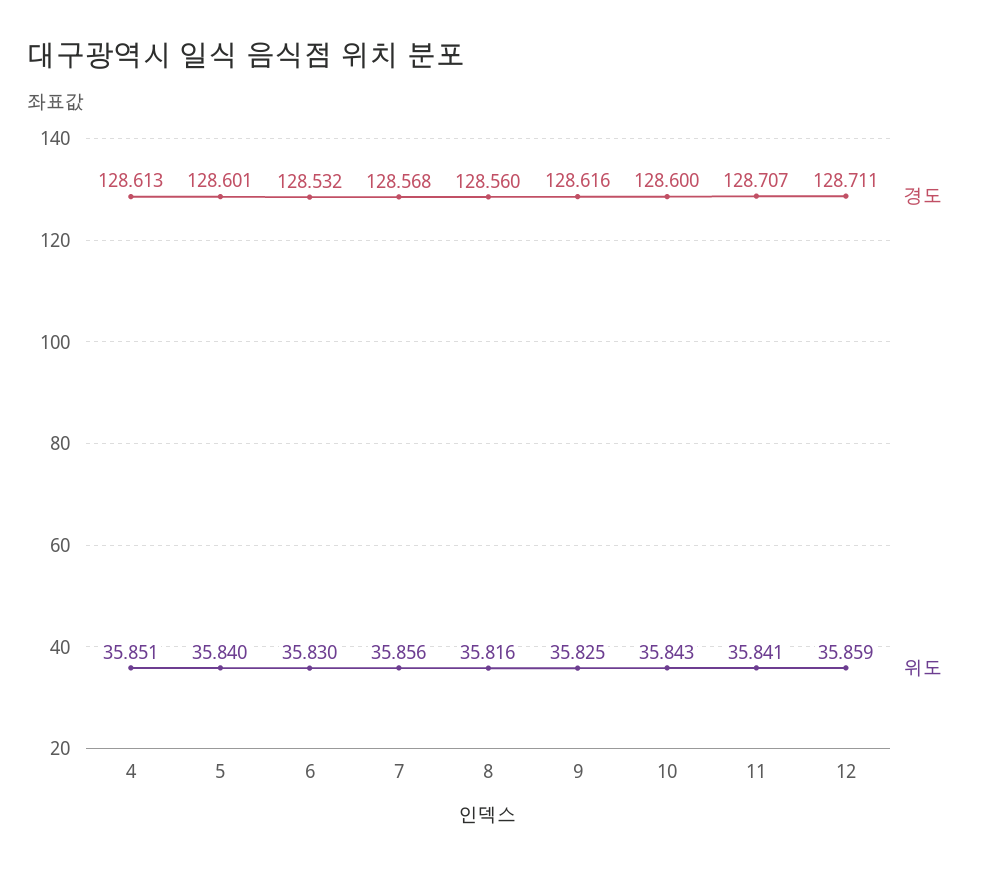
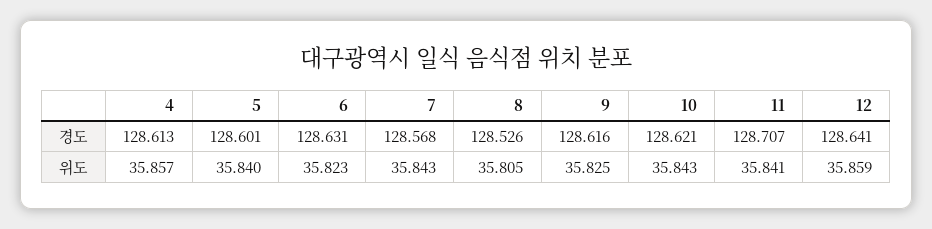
  {
    "경도": {
      "4": 128.613,
      "5": 128.601,
-     "6": 128.532,
+     "6": 128.631,
      "7": 128.568,
-     "8": 128.56,
+     "8": 128.526,
      "9": 128.616,
-     "10": 128.6,
+     "10": 128.621,
      "11": 128.707,
-     "12": 128.711
+     "12": 128.641
    },
    "위도": {
-     "4": 35.851,
+     "4": 35.857,
      "5": 35.84,
-     "6": 35.83,
+     "6": 35.823,
-     "7": 35.856,
+     "7": 35.843,
-     "8": 35.816,
+     "8": 35.805,
      "9": 35.825,
      "10": 35.843,
      "11": 35.841,
      "12": 35.859
    }
  }

